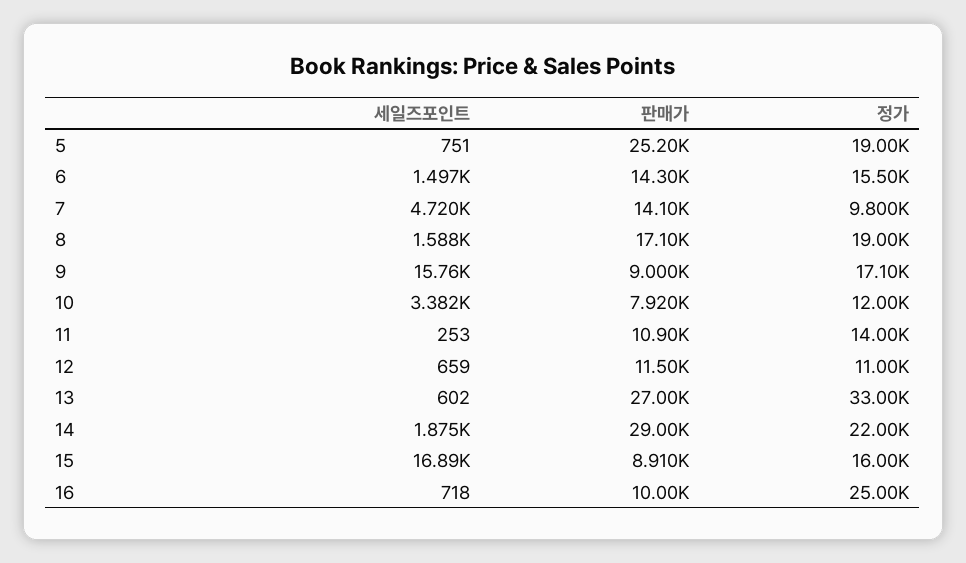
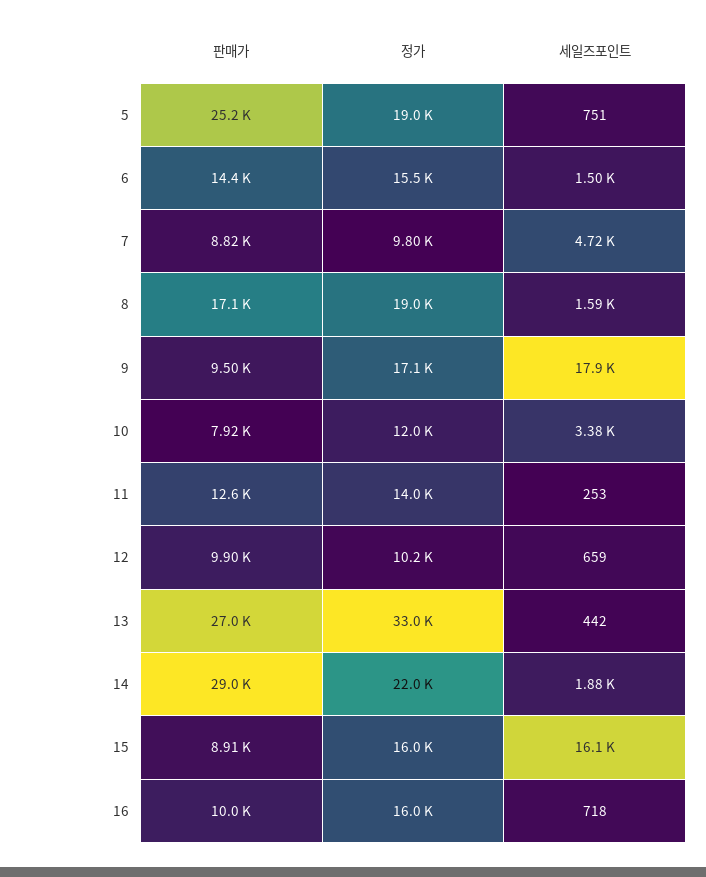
  {
    "세일즈포인트": {
      "5": 751,
      "6": 1497,
      "7": 4720,
      "8": 1588,
-     "9": 15760,
+     "9": 17900,
      "10": 3382,
      "11": 253,
      "12": 659,
-     "13": 602,
+     "13": 442,
      "14": 1875,
-     "15": 16890,
+     "15": 16100,
      "16": 718
    },
    "판매가": {
      "5": 25200,
-     "6": 14300,
+     "6": 14400,
-     "7": 14100,
+     "7": 8820,
      "8": 17100,
-     "9": 9000,
+     "9": 9500,
      "10": 7920,
-     "11": 10900,
+     "11": 12600,
-     "12": 11500,
+     "12": 9900,
      "13": 27000,
      "14": 29000,
      "15": 8910,
      "16": 10000
    },
    "정가": {
      "5": 19000,
      "6": 15500,
      "7": 9800,
      "8": 19000,
      "9": 17100,
      "10": 12000,
      "11": 14000,
-     "12": 11000,
+     "12": 10200,
      "13": 33000,
      "14": 22000,
      "15": 16000,
-     "16": 25000
+     "16": 16000
    }
  }

